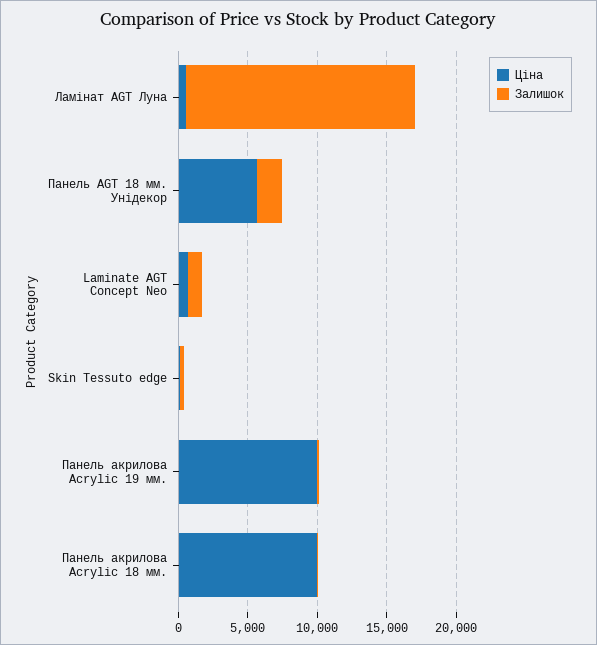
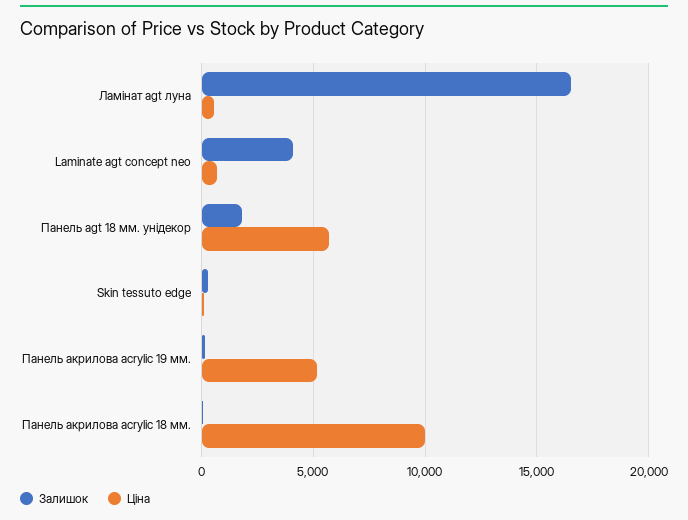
  {
    "Ціна": {
      "Ламінат AGT Луна": 500,
      "Панель AGT 18 мм. Унідекор": 5500,
      "Laminate AGT Concept Neo": 500,
      "Skin Tessuto edge": 0,
-     "Панель акрилова Acrylic 19 мм.": 10000,
+     "Панель акрилова Acrylic 19 мм.": 5000,
      "Панель акрилова Acrylic 18 мм.": 10000
    },
    "Залишок": {
      "Ламінат AGT Луна": 16500,
      "Панель AGT 18 мм. Унідекор": 2000,
-     "Laminate AGT Concept Neo": 1000,
+     "Laminate AGT Concept Neo": 4000,
      "Skin Tessuto edge": 500,
      "Панель акрилова Acrylic 19 мм.": 0,
      "Панель акрилова Acrylic 18 мм.": 0
    }
  }

